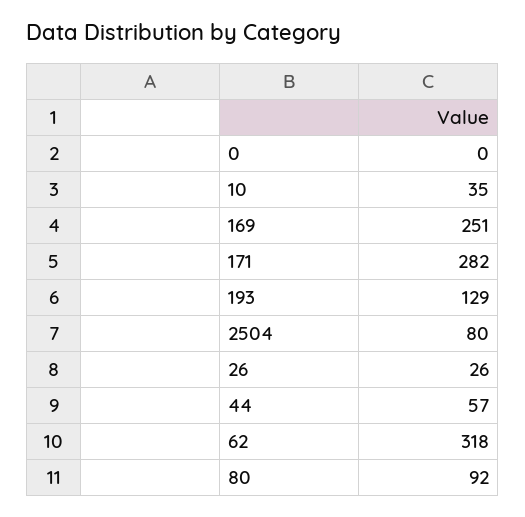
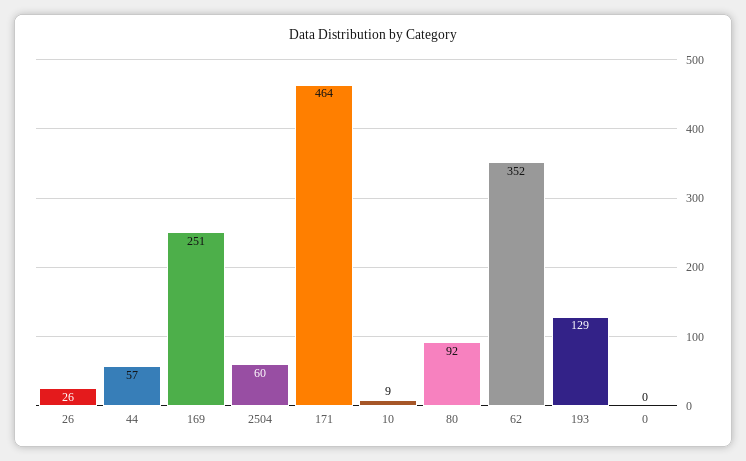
  {
    "0": 0,
-   "10": 35,
+   "10": 9,
    "169": 251,
-   "171": 282,
+   "171": 464,
    "193": 129,
-   "2504": 80,
+   "2504": 60,
    "26": 26,
    "44": 57,
-   "62": 318,
+   "62": 352,
    "80": 92
  }

